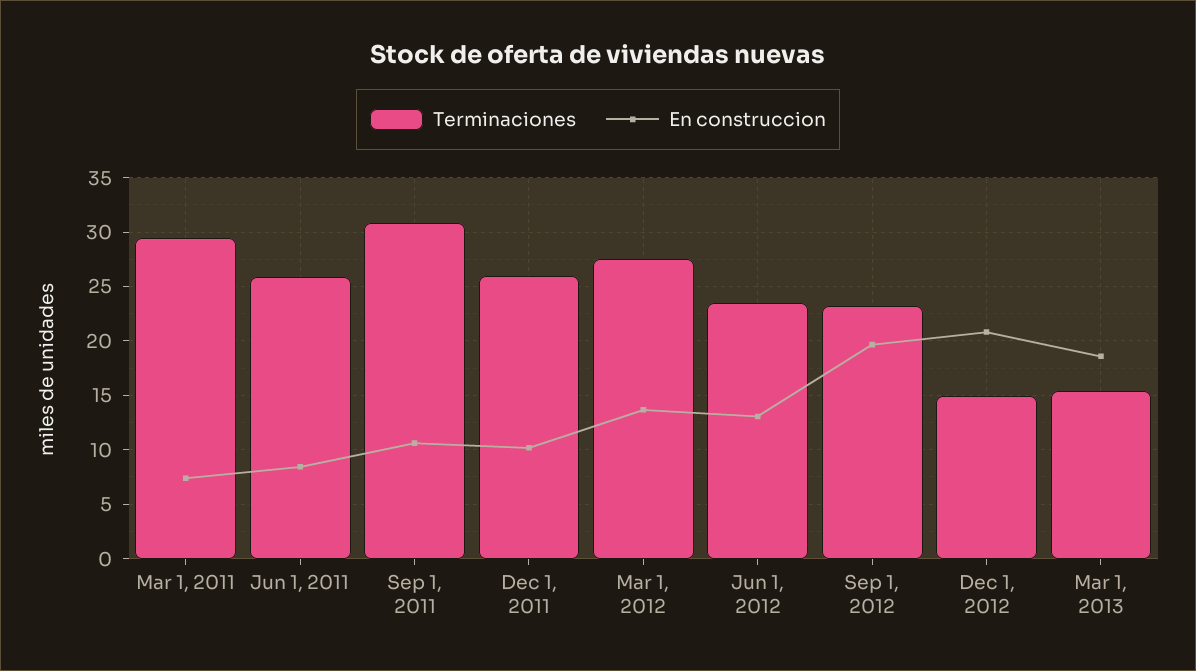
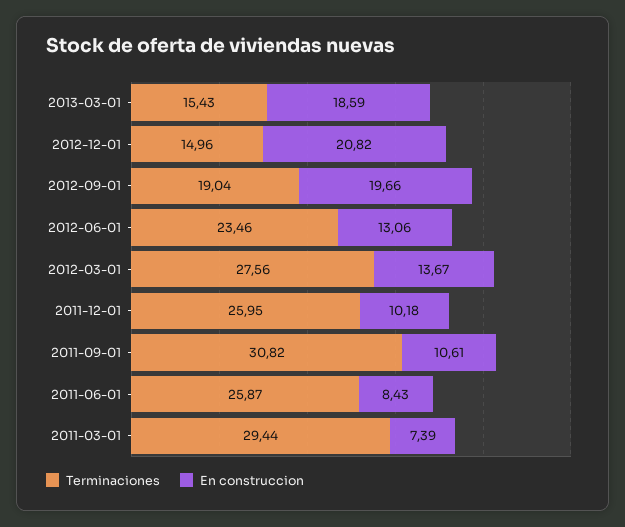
  {
    "Terminaciones": {
      "Mar 1, 2011": 29.44,
      "Jun 1, 2011": 25.87,
      "Sep 1, 2011": 30.82,
      "Dec 1, 2011": 25.95,
      "Mar 1, 2012": 27.56,
      "Jun 1, 2012": 23.46,
-     "Sep 1, 2012": 23,
+     "Sep 1, 2012": 19.04,
      "Dec 1, 2012": 14.96,
      "Mar 1, 2013": 15.43
    },
    "En construccion": {
      "Mar 1, 2011": 7.39,
      "Jun 1, 2011": 8.43,
      "Sep 1, 2011": 10.61,
      "Dec 1, 2011": 10.18,
      "Mar 1, 2012": 13.67,
      "Jun 1, 2012": 13.06,
      "Sep 1, 2012": 19.66,
      "Dec 1, 2012": 20.82,
      "Mar 1, 2013": 18.59
    }
  }

